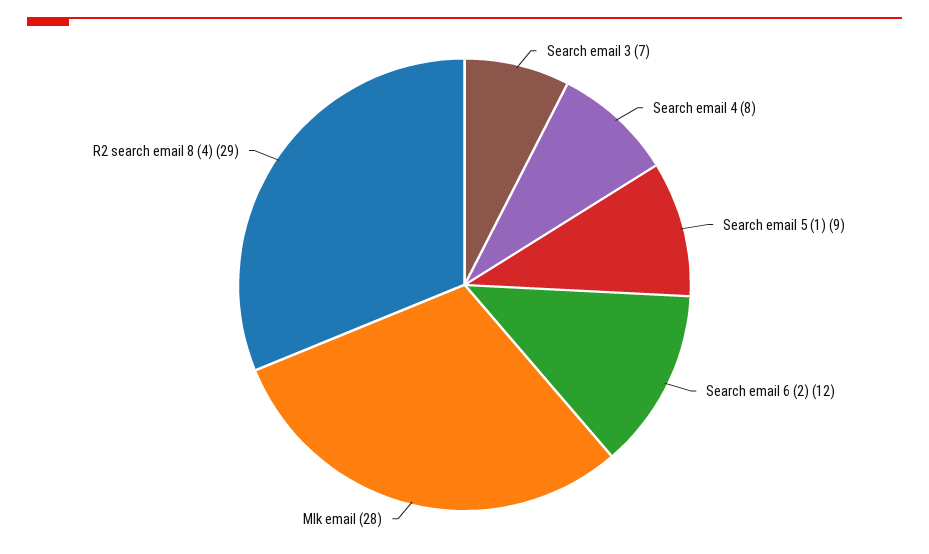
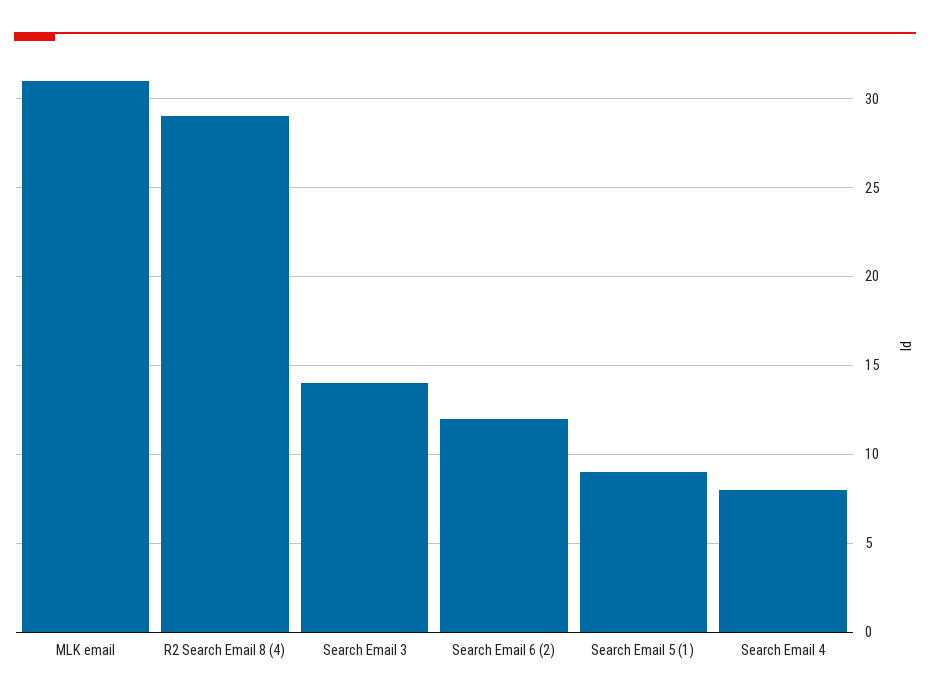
  {
-   "Search email 3": 7,
+   "Search email 3": 14,
    "Search email 4": 8,
    "Search email 5 (1)": 9,
    "Search email 6 (2)": 12,
-   "Mlk email": 28,
+   "Mlk email": 31,
    "R2 search email 8 (4)": 29
  }

